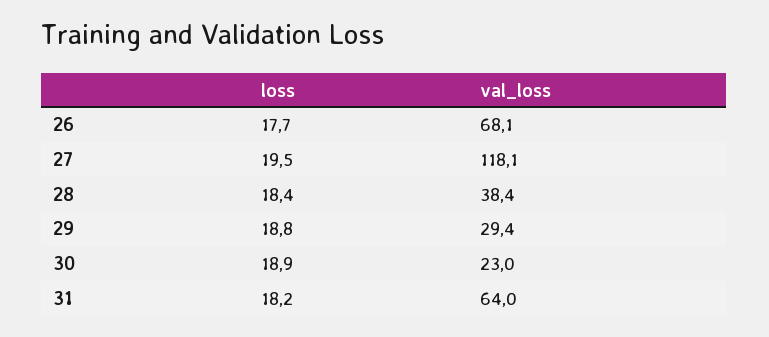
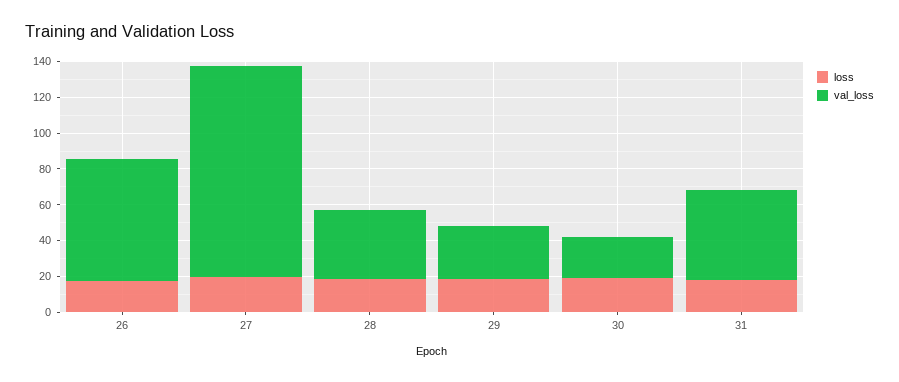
  {
    "loss": {
      "26": 17.7,
      "27": 19.5,
      "28": 18.4,
      "29": 18.8,
      "30": 18.9,
      "31": 18.2
    },
    "val_loss": {
      "26": 68.1,
      "27": 118.1,
      "28": 38.4,
      "29": 29.4,
      "30": 23,
-     "31": 64
+     "31": 50
    }
  }

